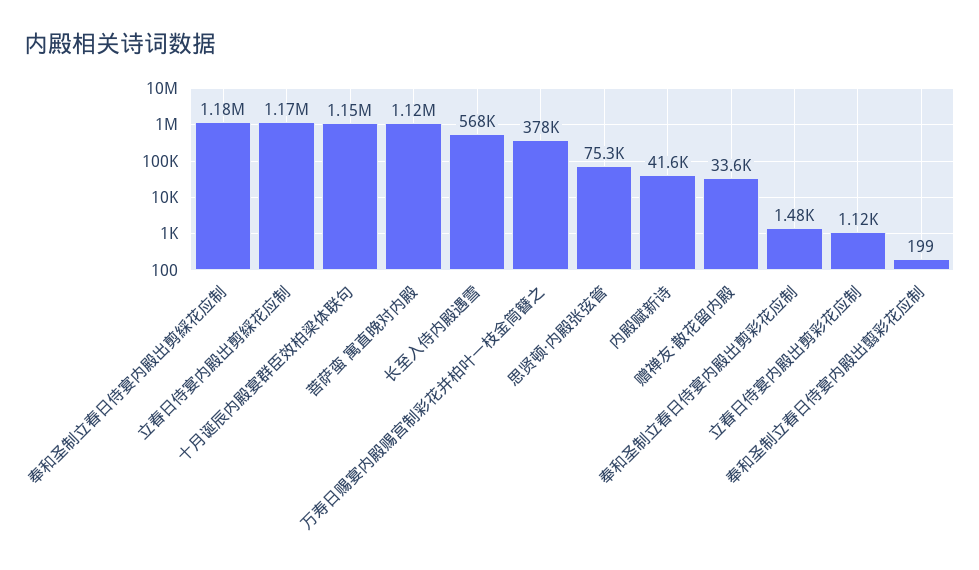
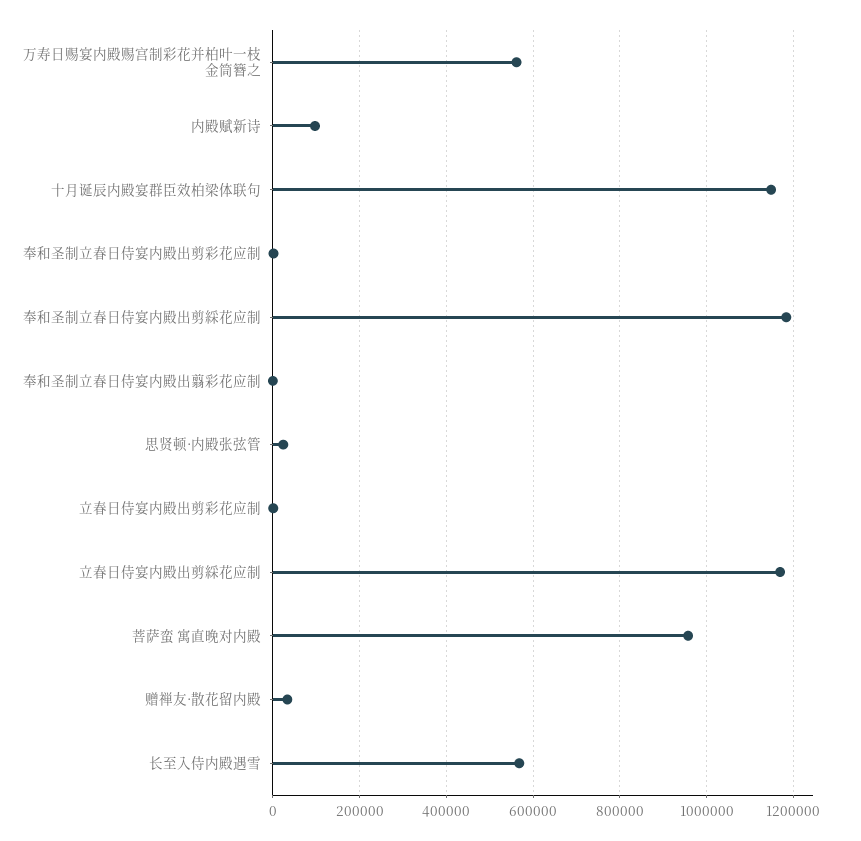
  {
    "奉和圣制立春日侍宴内殿出剪綵花应制": 1180000,
    "立春日侍宴内殿出剪綵花应制": 1170000,
    "十月诞辰内殿宴群臣效柏梁体联句": 1150000,
-   "菩萨蛮 寓直晚对内殿": 1120000,
+   "菩萨蛮 寓直晚对内殿": 960000,
    "长至入侍内殿遇雪": 568000,
-   "万寿日赐宴内殿赐宫制彩花并柏叶一枝金筒簪之": 378000,
+   "万寿日赐宴内殿赐宫制彩花并柏叶一枝金筒簪之": 560000,
-   "思贤顿·内殿张弦管": 75300,
+   "思贤顿·内殿张弦管": 20000,
-   "内殿赋新诗": 41600,
+   "内殿赋新诗": 100000,
    "赠禅友·散花留内殿": 33600,
    "奉和圣制立春日侍宴内殿出剪彩花应制": 1480,
    "立春日侍宴内殿出剪彩花应制": 1120,
    "奉和圣制立春日侍宴内殿出翦彩花应制": 199
  }

